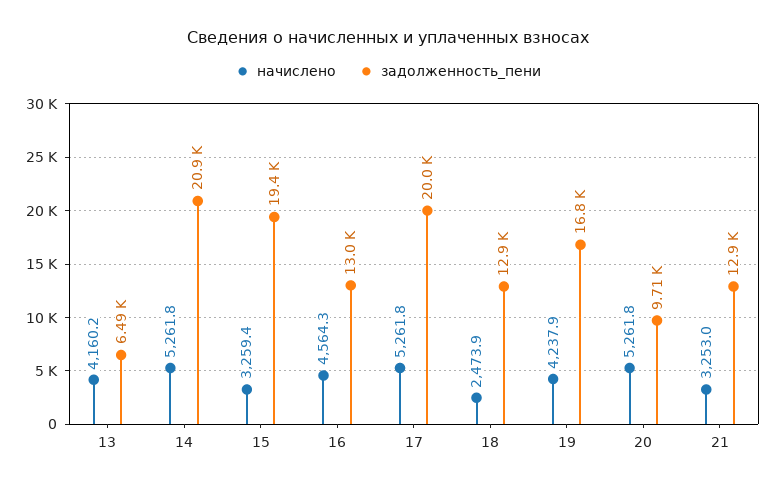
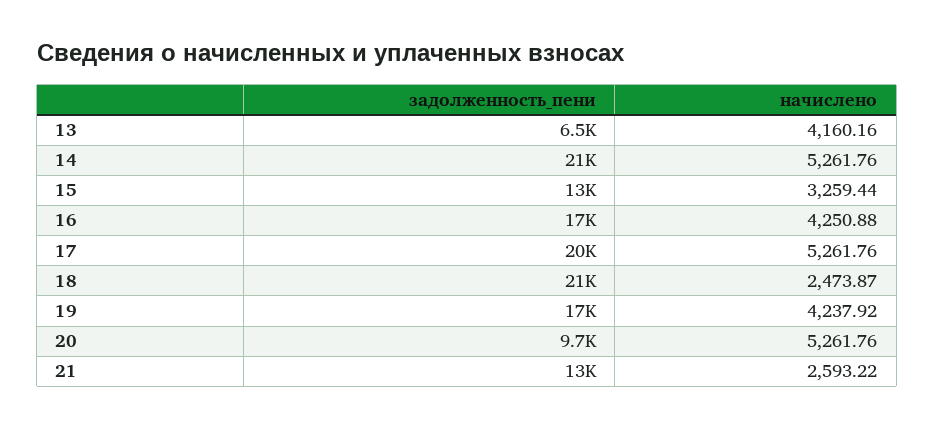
  {
    "начислено": {
      "13": 4160.16,
      "14": 5261.76,
      "15": 3259.44,
-     "16": 4564.3,
+     "16": 4250.88,
      "17": 5261.76,
      "18": 2473.87,
      "19": 4237.92,
      "20": 5261.76,
-     "21": 3253
+     "21": 2593.22
    },
    "задолженность_пени": {
      "13": 6490,
      "14": 20900,
-     "15": 19400,
+     "15": 13000,
-     "16": 13000,
+     "16": 17000,
      "17": 20000,
-     "18": 12900,
+     "18": 21000,
      "19": 16800,
      "20": 9710,
      "21": 12900
    }
  }

